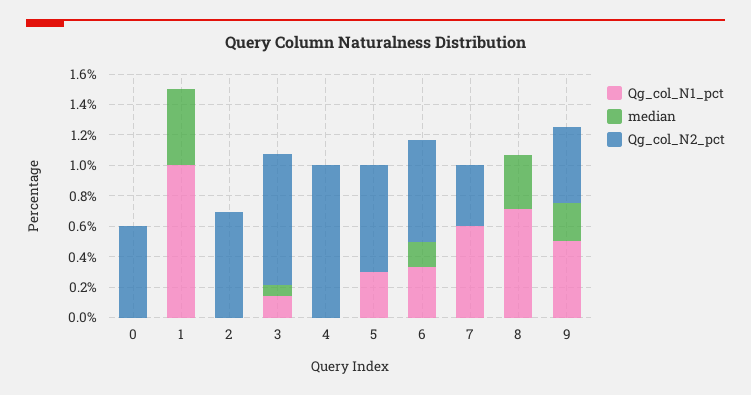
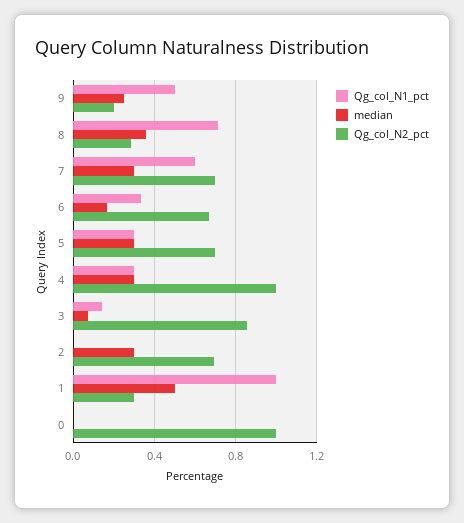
  {
    "Qg_col_N1_pct": {
      "0": 0,
      "1": 1,
      "2": 0,
      "3": 0.15,
-     "4": 0,
+     "4": 0.3,
      "5": 0.3,
      "6": 0.35,
      "7": 0.6,
      "8": 0.7,
      "9": 0.5
    },
    "median": {
      "0": 0,
      "1": 0.5,
-     "2": 0,
+     "2": 0.3,
      "3": 0.05,
-     "4": 0,
+     "4": 0.3,
-     "5": 0,
+     "5": 0.3,
      "6": 0.15,
-     "7": 0,
+     "7": 0.3,
      "8": 0.35,
      "9": 0.25
    },
    "Qg_col_N2_pct": {
-     "0": 0.6,
+     "0": 1,
-     "1": 0,
+     "1": 0.3,
      "2": 0.7,
      "3": 0.85,
      "4": 1,
      "5": 0.7,
      "6": 0.65,
-     "7": 0.4,
+     "7": 0.7,
-     "8": 0,
+     "8": 0.3,
-     "9": 0.5
+     "9": 0.2
    }
  }

